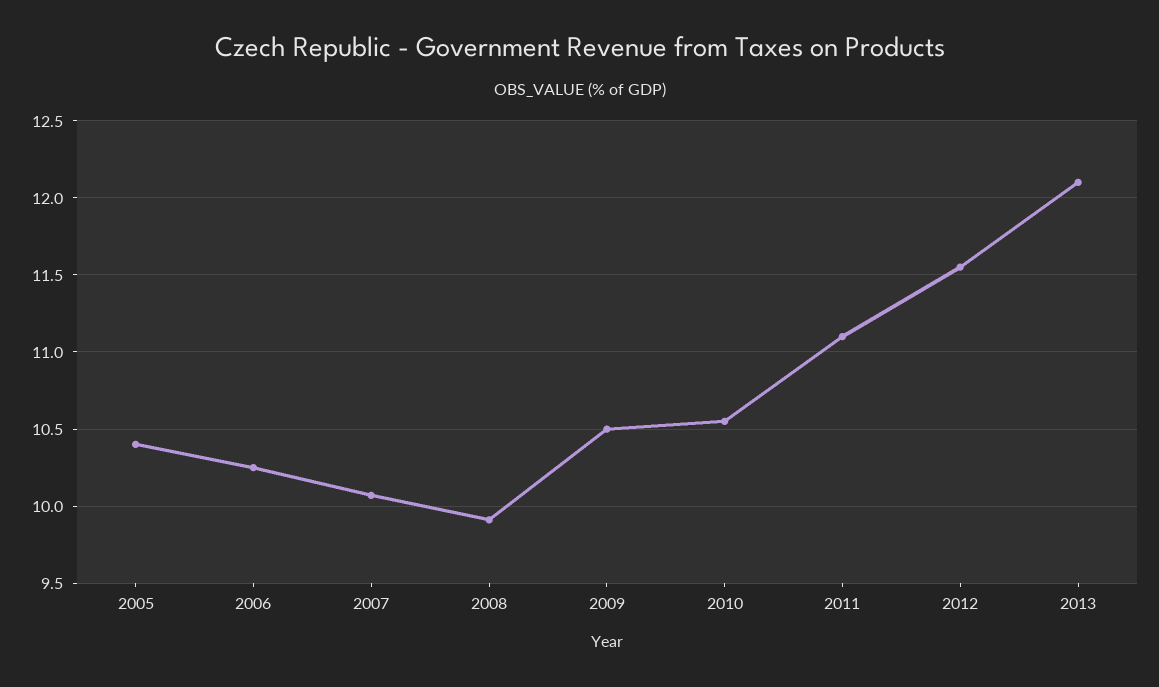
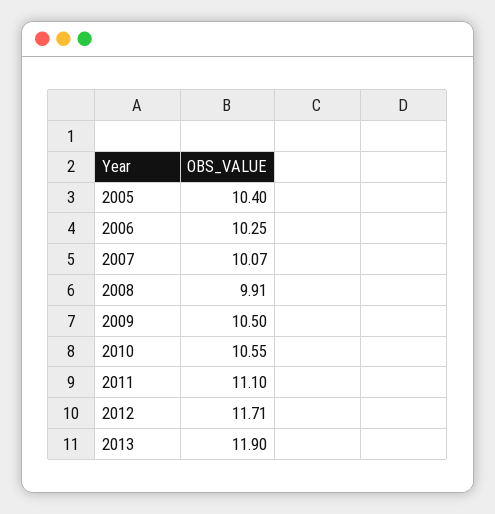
  {
    "2005": 10.4,
    "2006": 10.25,
    "2007": 10.07,
    "2008": 9.91,
    "2009": 10.5,
    "2010": 10.55,
    "2011": 11.1,
-   "2012": 11.55,
+   "2012": 11.71,
-   "2013": 12.1
+   "2013": 11.9
  }

